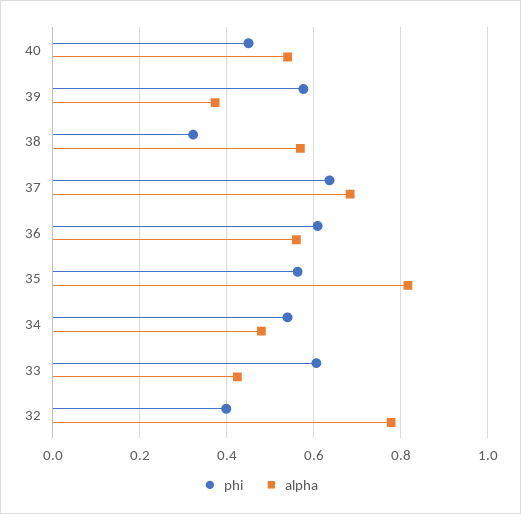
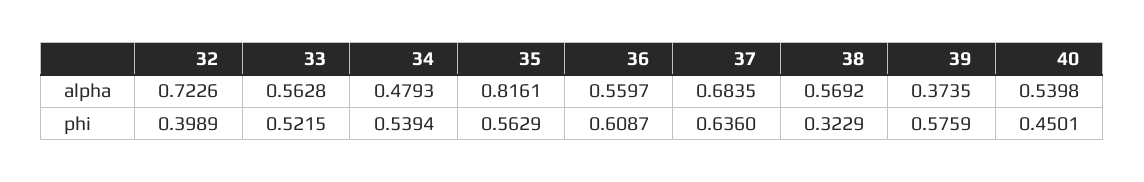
  {
    "phi": {
      "40": 0.4501,
      "39": 0.5759,
      "38": 0.3229,
      "37": 0.636,
      "36": 0.6087,
      "35": 0.5629,
      "34": 0.5394,
-     "33": 0.6,
+     "33": 0.5215,
      "32": 0.3989
    },
    "alpha": {
      "40": 0.5398,
      "39": 0.3735,
      "38": 0.5692,
      "37": 0.6835,
      "36": 0.5597,
      "35": 0.8161,
      "34": 0.4793,
-     "33": 0.42,
+     "33": 0.5628,
-     "32": 0.78
+     "32": 0.7226
    }
  }

